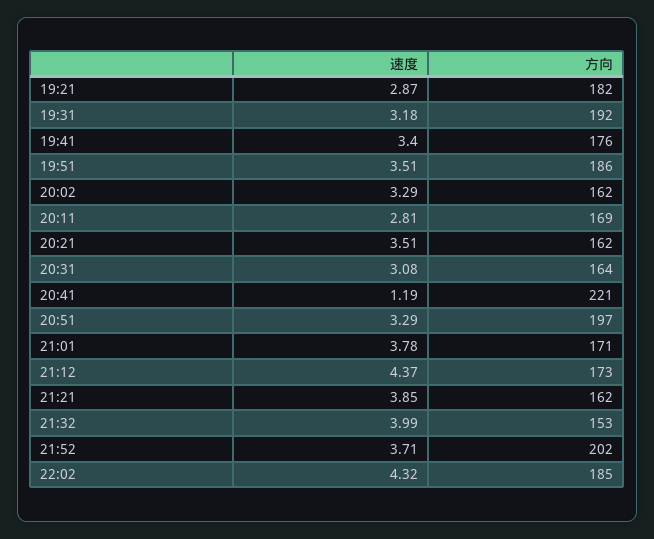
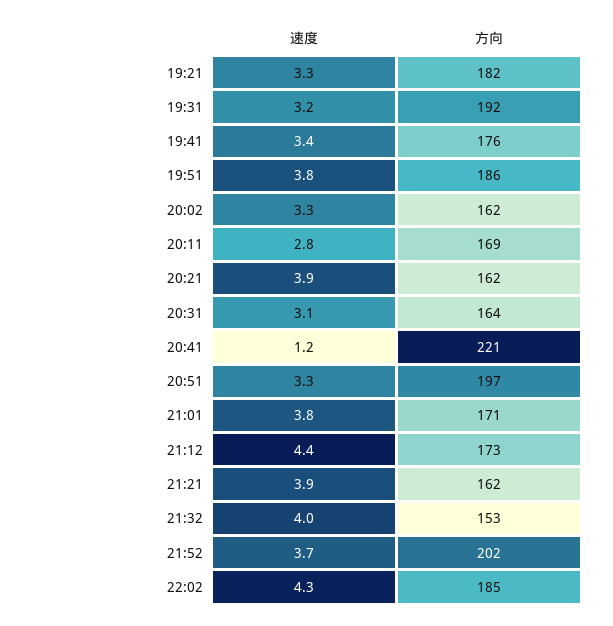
  {
    "速度": {
-     "19:21": 2.87,
+     "19:21": 3.3,
      "19:31": 3.18,
      "19:41": 3.4,
-     "19:51": 3.51,
+     "19:51": 3.8,
      "20:02": 3.29,
      "20:11": 2.81,
-     "20:21": 3.51,
+     "20:21": 3.9,
      "20:31": 3.08,
      "20:41": 1.19,
      "20:51": 3.29,
      "21:01": 3.78,
      "21:12": 4.37,
      "21:21": 3.85,
      "21:32": 3.99,
      "21:52": 3.71,
      "22:02": 4.32
    },
    "方向": {
      "19:21": 182,
      "19:31": 192,
      "19:41": 176,
      "19:51": 186,
      "20:02": 162,
      "20:11": 169,
      "20:21": 162,
      "20:31": 164,
      "20:41": 221,
      "20:51": 197,
      "21:01": 171,
      "21:12": 173,
      "21:21": 162,
      "21:32": 153,
      "21:52": 202,
      "22:02": 185
    }
  }

